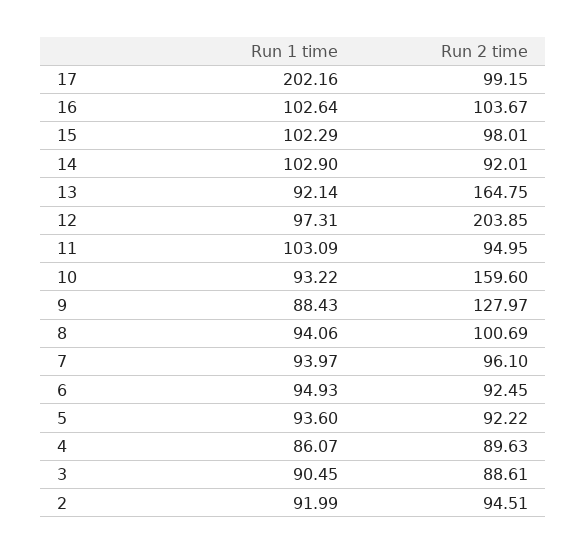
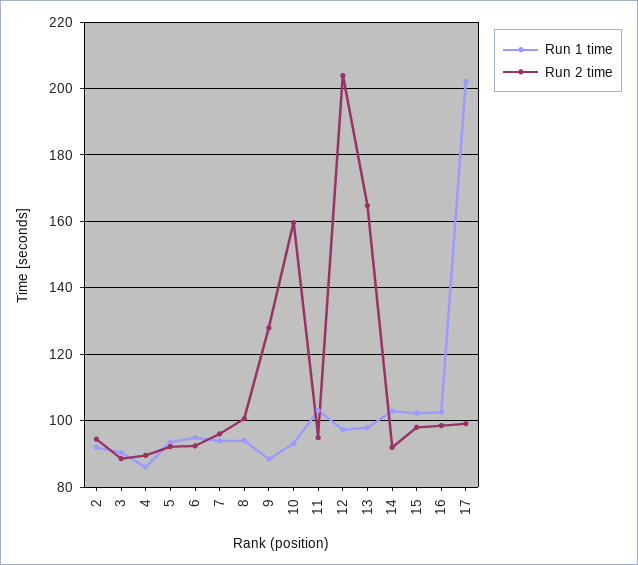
  {
    "Run 1 time": {
      "17": 202.16,
      "16": 102.64,
      "15": 102.29,
      "14": 102.9,
-     "13": 92.14,
+     "13": 98,
      "12": 97.31,
      "11": 103.09,
      "10": 93.22,
      "9": 88.43,
      "8": 94.06,
      "7": 93.97,
      "6": 94.93,
      "5": 93.6,
      "4": 86.07,
      "3": 90.45,
      "2": 91.99
    },
    "Run 2 time": {
      "17": 99.15,
-     "16": 103.67,
+     "16": 98,
      "15": 98.01,
      "14": 92.01,
      "13": 164.75,
      "12": 203.85,
      "11": 94.95,
      "10": 159.6,
      "9": 127.97,
      "8": 100.69,
      "7": 96.1,
      "6": 92.45,
      "5": 92.22,
      "4": 89.63,
      "3": 88.61,
      "2": 94.51
    }
  }

